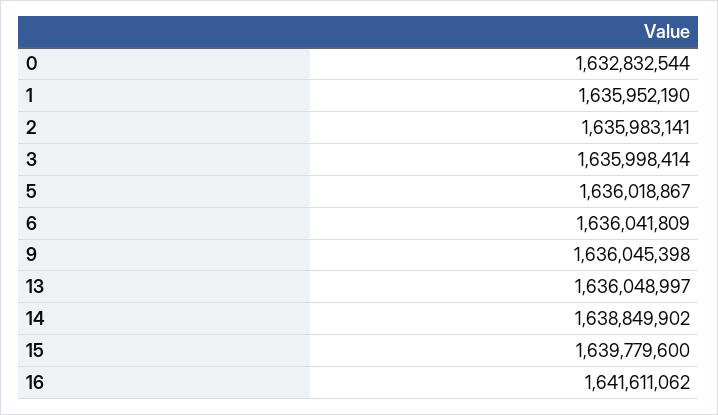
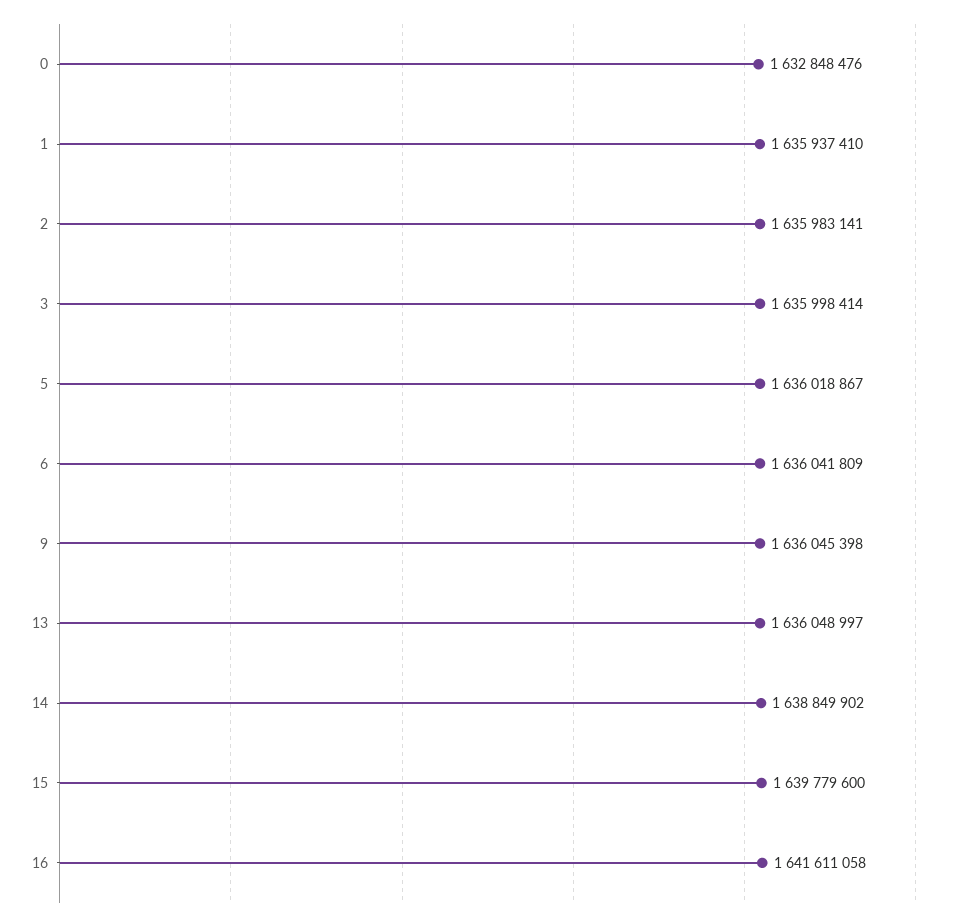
  {
-   "0": 1632832544,
+   "0": 1632848476,
-   "1": 1635952190,
+   "1": 1635937410,
    "2": 1635983141,
    "3": 1635998414,
    "5": 1636018867,
    "6": 1636041809,
    "9": 1636045398,
    "13": 1636048997,
    "14": 1638849902,
    "15": 1639779600,
-   "16": 1641611062
+   "16": 1641611058
  }

